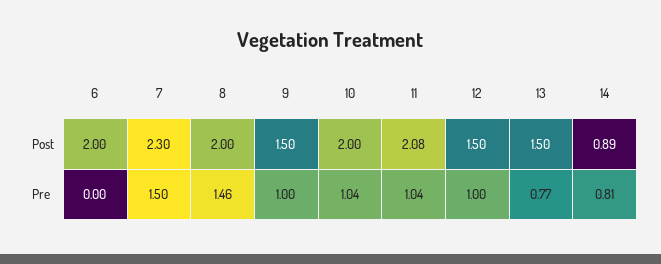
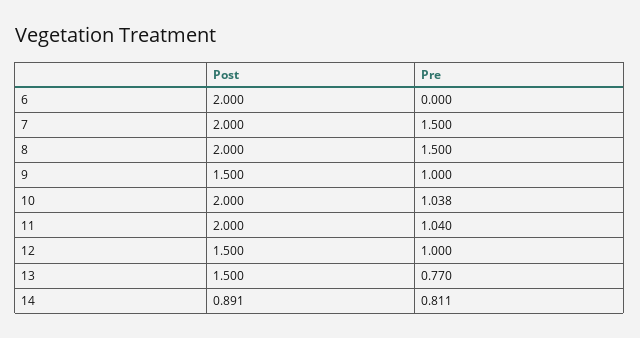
  {
    "6": {
      "Post": 2,
      "Pre": 0
    },
    "7": {
-     "Post": 2.3,
+     "Post": 2,
      "Pre": 1.5
    },
    "8": {
      "Post": 2,
-     "Pre": 1.46
+     "Pre": 1.5
    },
    "9": {
      "Post": 1.5,
      "Pre": 1
    },
    "10": {
      "Post": 2,
      "Pre": 1.038
    },
    "11": {
-     "Post": 2.08,
+     "Post": 2,
      "Pre": 1.04
    },
    "12": {
      "Post": 1.5,
      "Pre": 1
    },
    "13": {
      "Post": 1.5,
      "Pre": 0.77
    },
    "14": {
      "Post": 0.891,
      "Pre": 0.811
    }
  }

